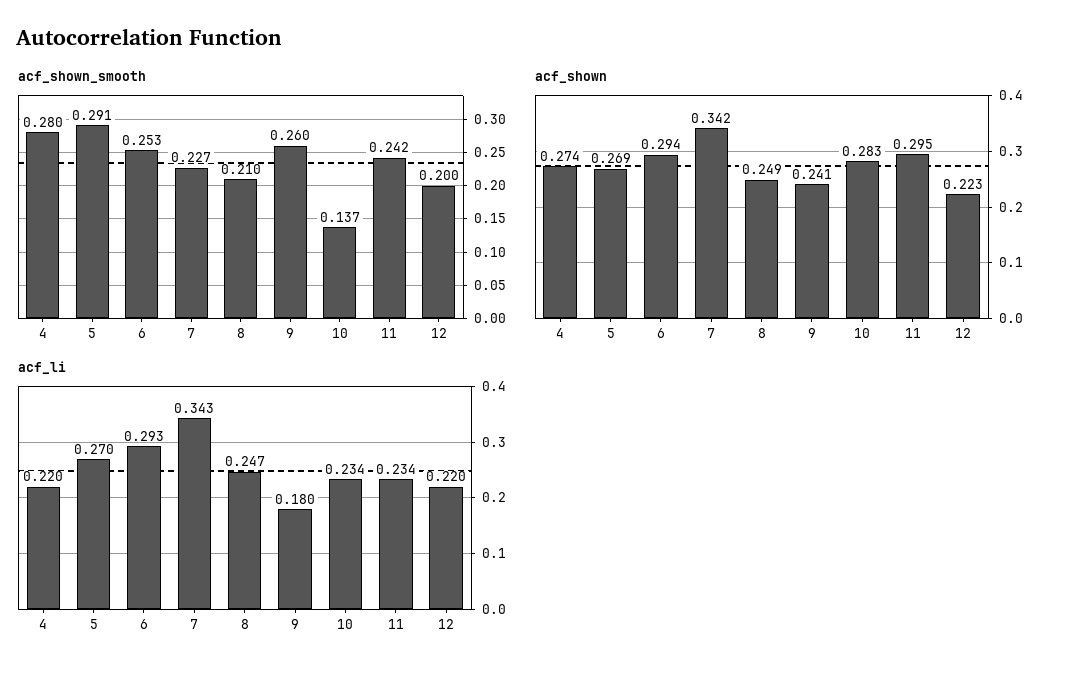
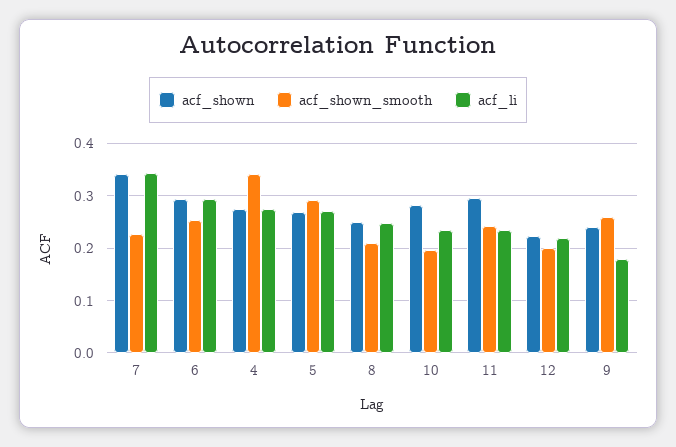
  {
    "acf_shown_smooth": {
-     "4": 0.28,
+     "4": 0.34,
      "5": 0.291,
      "6": 0.253,
      "7": 0.227,
      "8": 0.21,
      "9": 0.26,
-     "10": 0.137,
+     "10": 0.2,
      "11": 0.242,
      "12": 0.2
    },
    "acf_shown": {
      "4": 0.274,
      "5": 0.269,
      "6": 0.294,
      "7": 0.342,
      "8": 0.249,
      "9": 0.241,
      "10": 0.283,
      "11": 0.295,
      "12": 0.223
    },
    "acf_li": {
-     "4": 0.22,
+     "4": 0.28,
      "5": 0.27,
      "6": 0.293,
      "7": 0.343,
      "8": 0.247,
      "9": 0.18,
      "10": 0.234,
      "11": 0.234,
      "12": 0.22
    }
  }

